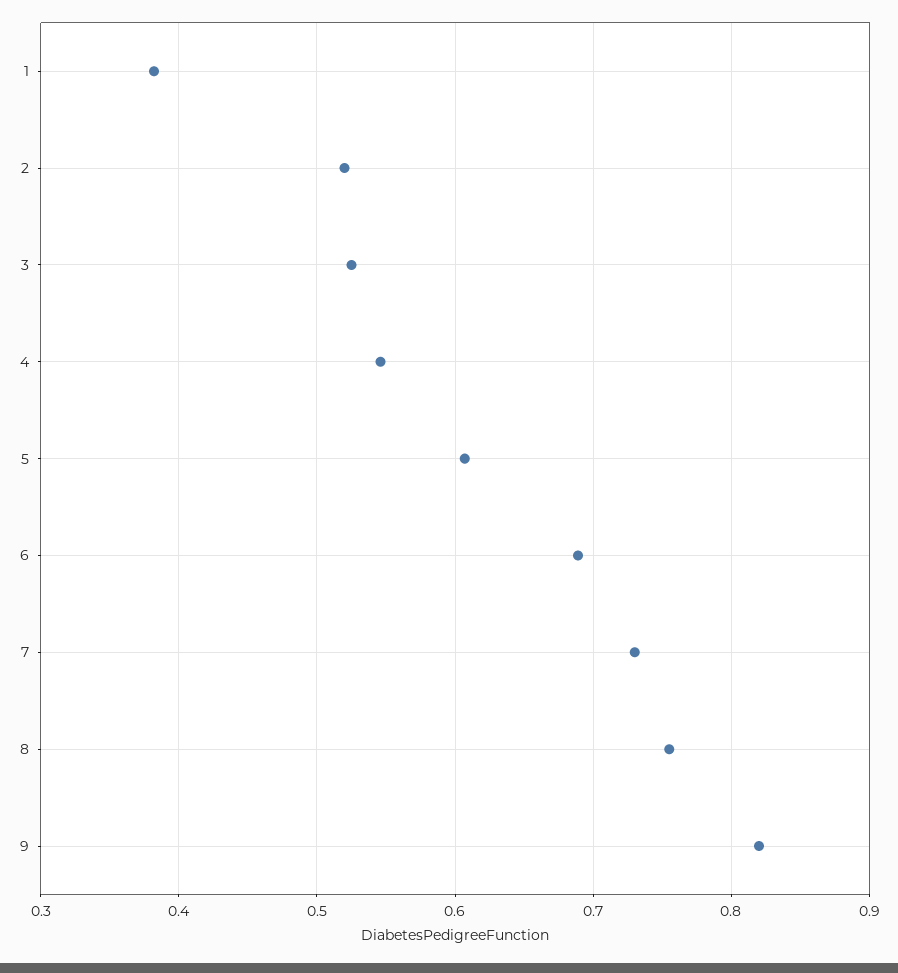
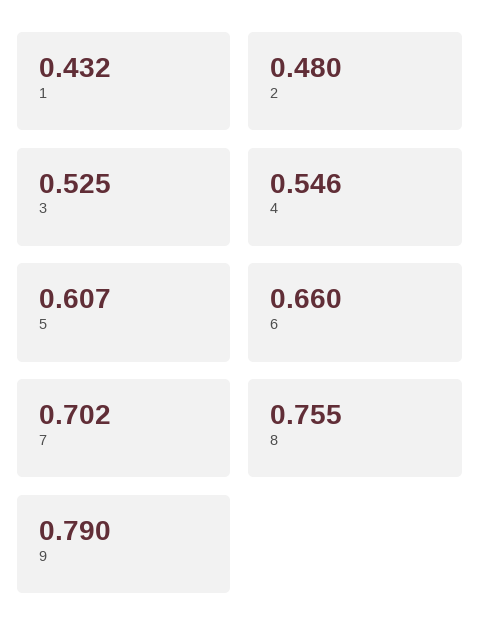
  {
-   "1": 0.38,
+   "1": 0.432,
-   "2": 0.52,
+   "2": 0.48,
    "3": 0.525,
    "4": 0.546,
    "5": 0.607,
-   "6": 0.69,
+   "6": 0.66,
-   "7": 0.73,
+   "7": 0.702,
    "8": 0.755,
-   "9": 0.82
+   "9": 0.79
  }

